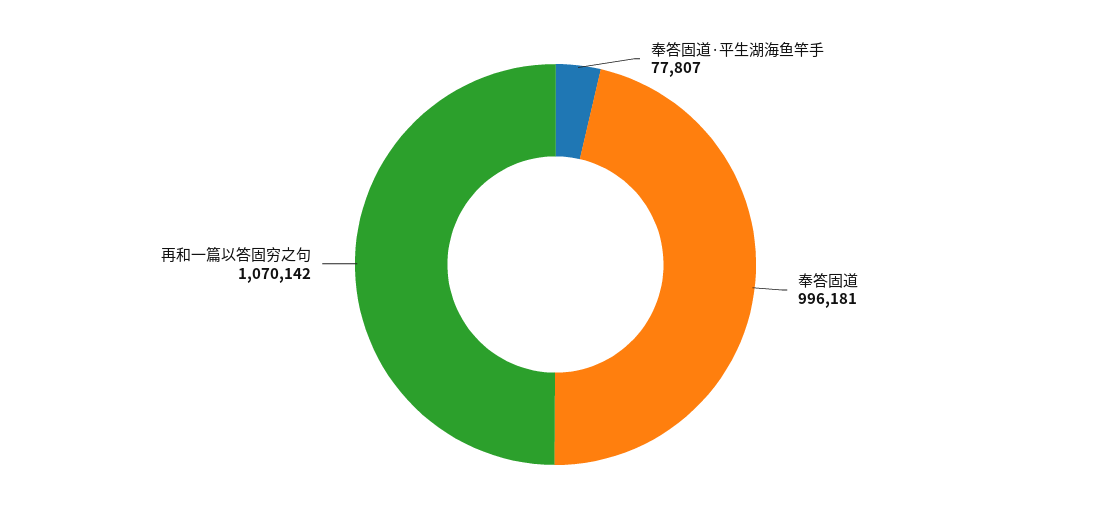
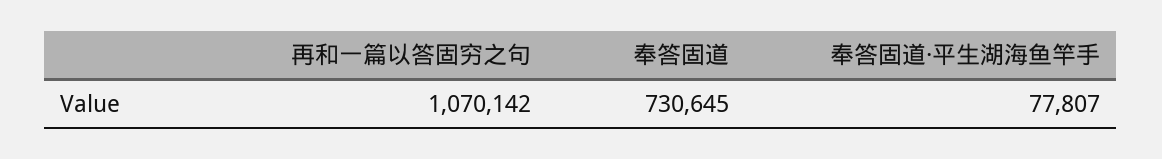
  {
    "奉答固道·平生湖海鱼竿手": 77807,
-   "奉答固道": 996181,
+   "奉答固道": 730645,
    "再和一篇以答固穷之句": 1070142
  }

